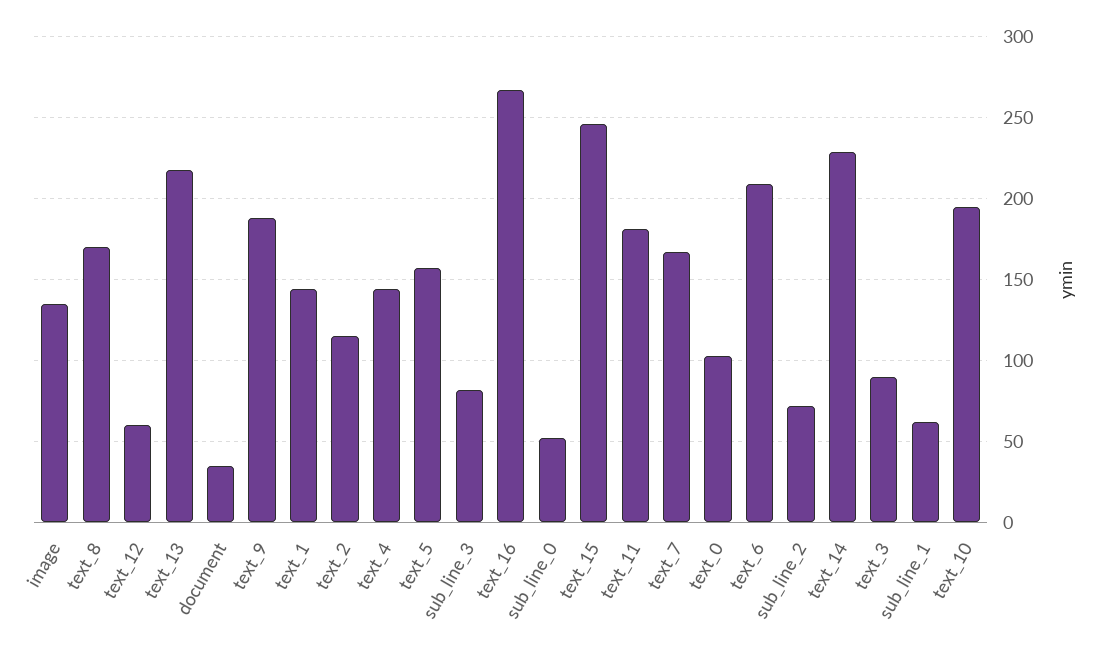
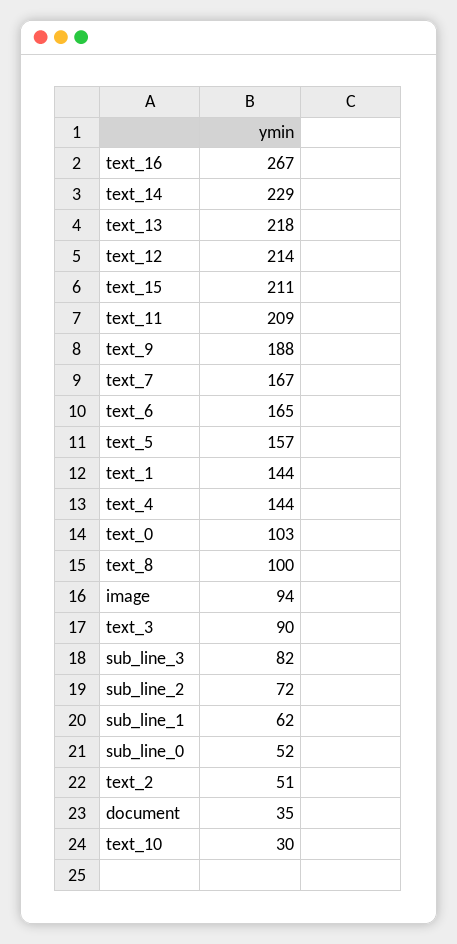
  {
-   "image": 135,
+   "image": 94,
-   "text_8": 170,
+   "text_8": 100,
-   "text_12": 60,
+   "text_12": 214,
    "text_13": 218,
    "document": 35,
    "text_9": 188,
    "text_1": 144,
-   "text_2": 115,
+   "text_2": 51,
    "text_4": 144,
    "text_5": 157,
    "sub_line_3": 82,
    "text_16": 267,
    "sub_line_0": 52,
-   "text_15": 245,
+   "text_15": 211,
-   "text_11": 180,
+   "text_11": 209,
    "text_7": 167,
    "text_0": 103,
-   "text_6": 210,
+   "text_6": 165,
    "sub_line_2": 72,
    "text_14": 229,
    "text_3": 90,
    "sub_line_1": 62,
-   "text_10": 195
+   "text_10": 30
  }

